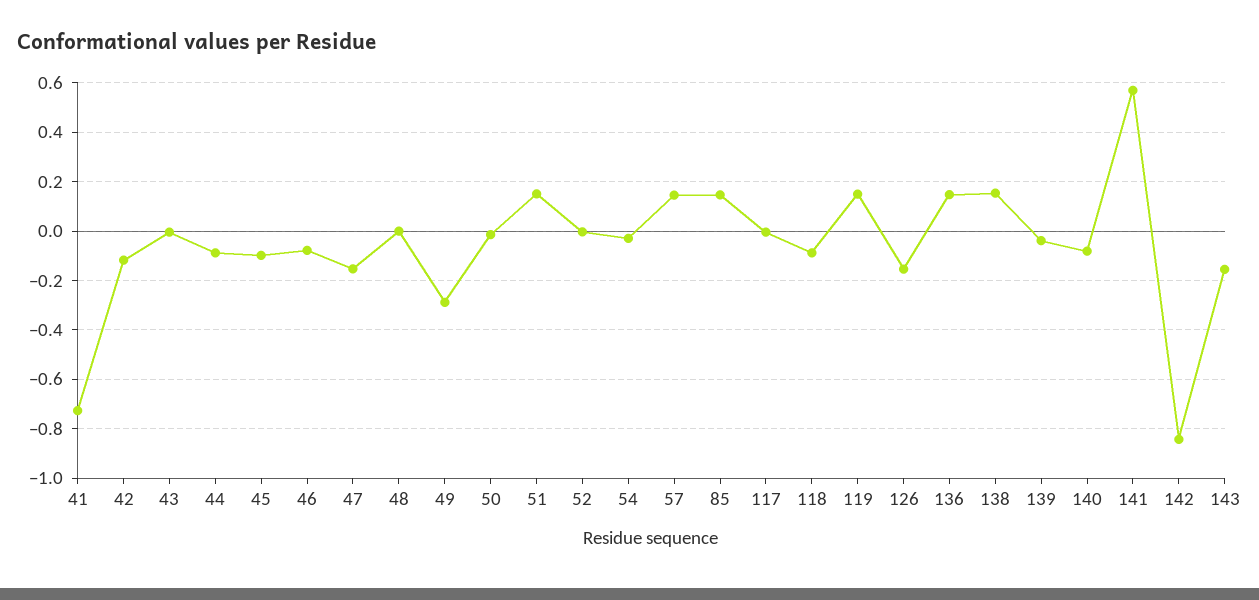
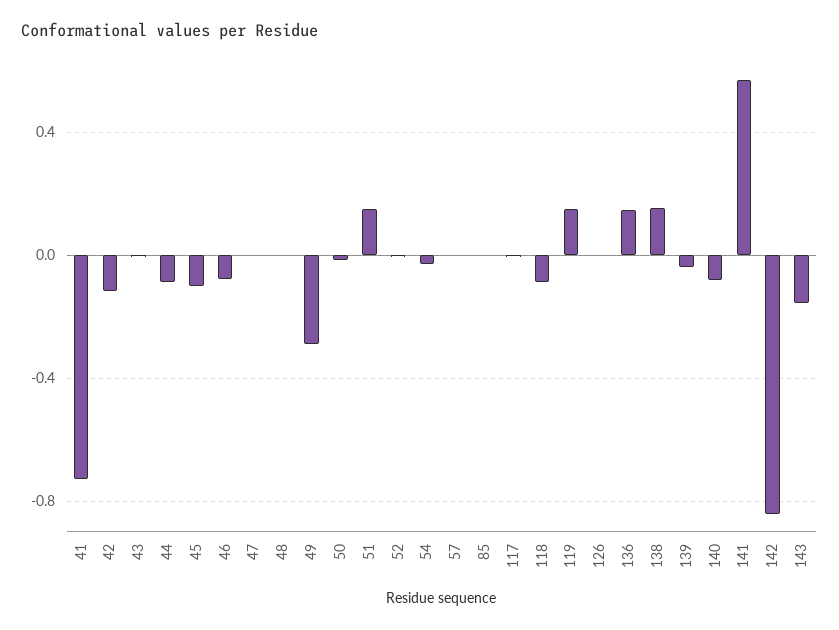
  {
    "41": -0.725,
    "42": -0.125,
    "43": 0,
    "44": -0.1,
    "45": -0.1,
    "46": -0.075,
-   "47": -0.15,
+   "47": 0,
    "48": 0,
    "49": -0.3,
    "50": -0.025,
    "51": 0.15,
    "52": 0,
    "54": -0.025,
-   "57": 0.15,
+   "57": 0,
-   "85": 0.15,
+   "85": 0,
    "117": 0,
    "118": -0.1,
    "119": 0.15,
-   "126": -0.15,
+   "126": 0,
    "136": 0.15,
    "138": 0.15,
    "139": -0.05,
    "140": -0.075,
    "141": 0.575,
    "142": -0.85,
    "143": -0.15
  }

